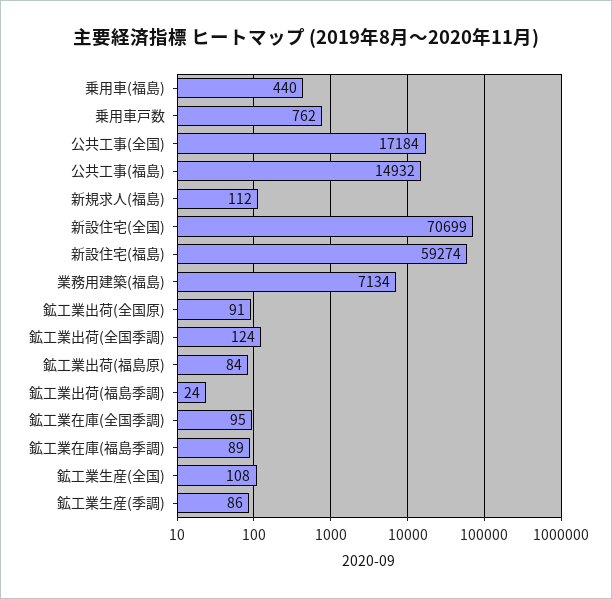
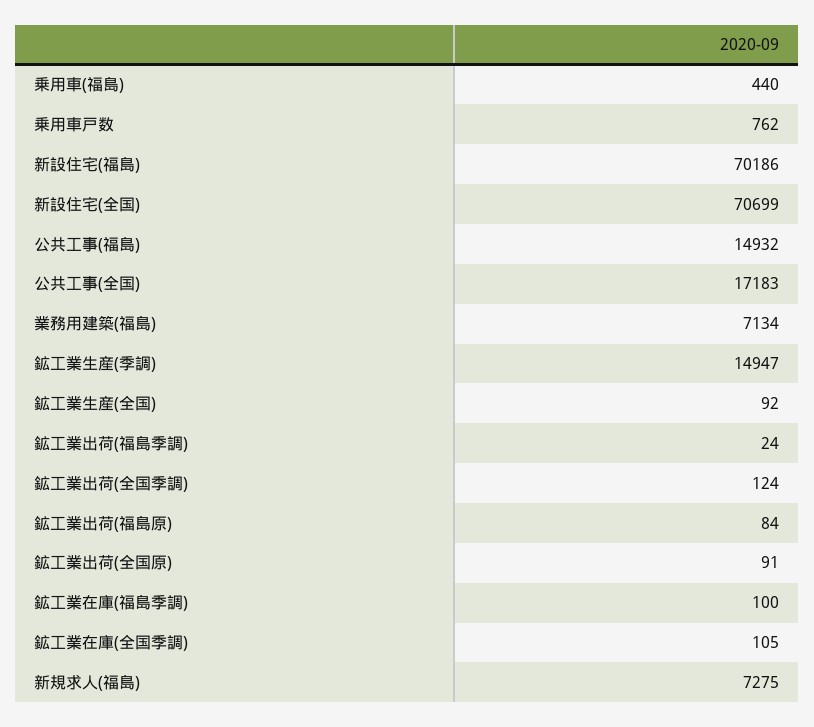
  {
    "乗用車(福島)": 440,
    "乗用車戸数": 762,
-   "公共工事(全国)": 17184,
+   "公共工事(全国)": 17183,
    "公共工事(福島)": 14932,
-   "新規求人(福島)": 112,
+   "新規求人(福島)": 7275,
    "新設住宅(全国)": 70699,
-   "新設住宅(福島)": 59274,
+   "新設住宅(福島)": 70186,
    "業務用建築(福島)": 7134,
    "鉱工業出荷(全国原)": 91,
    "鉱工業出荷(全国季調)": 124,
    "鉱工業出荷(福島原)": 84,
    "鉱工業出荷(福島季調)": 24,
-   "鉱工業在庫(全国季調)": 95,
+   "鉱工業在庫(全国季調)": 105,
-   "鉱工業在庫(福島季調)": 89,
+   "鉱工業在庫(福島季調)": 100,
-   "鉱工業生産(全国)": 108,
+   "鉱工業生産(全国)": 92,
-   "鉱工業生産(季調)": 86
+   "鉱工業生産(季調)": 14947
  }

